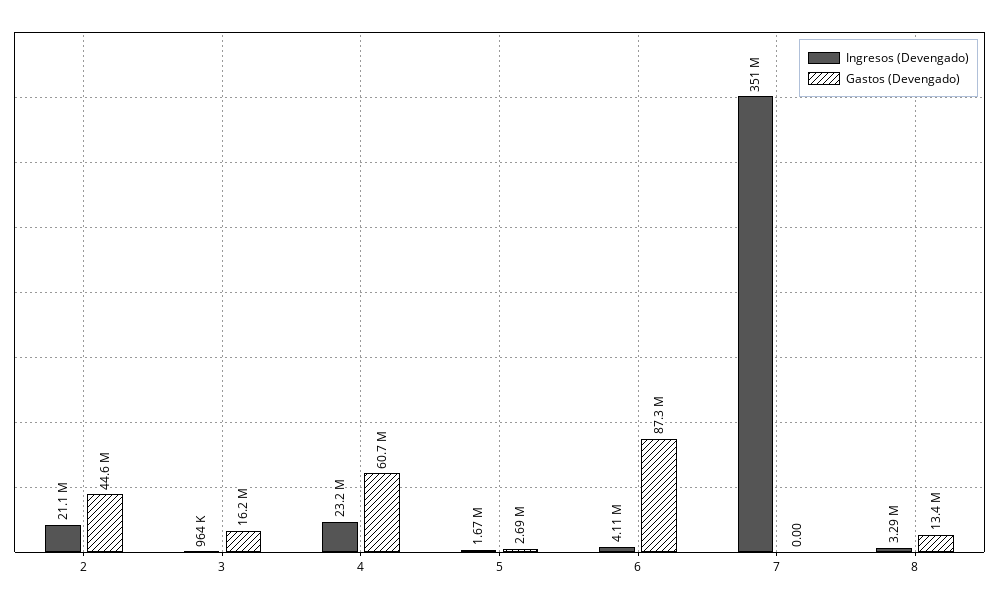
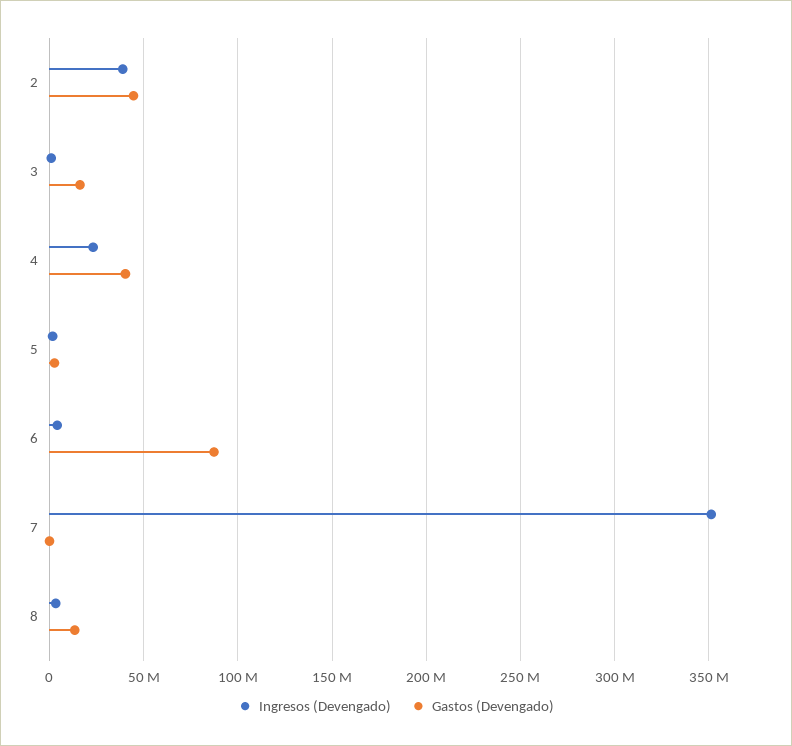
  {
    "Ingresos (Devengado)": {
-     "2": 21100000,
+     "2": 40000000,
      "3": 964000,
      "4": 23200000,
      "5": 1670000,
      "6": 4110000,
      "7": 351000000,
      "8": 3290000
    },
    "Gastos (Devengado)": {
      "2": 44600000,
      "3": 16200000,
-     "4": 60700000,
+     "4": 40000000,
      "5": 2690000,
      "6": 87300000,
      "7": 0,
      "8": 13400000
    }
  }

